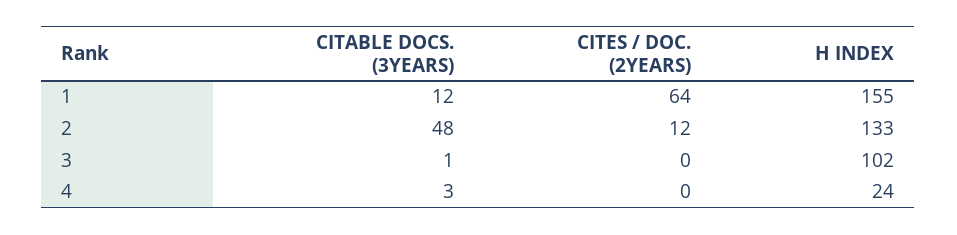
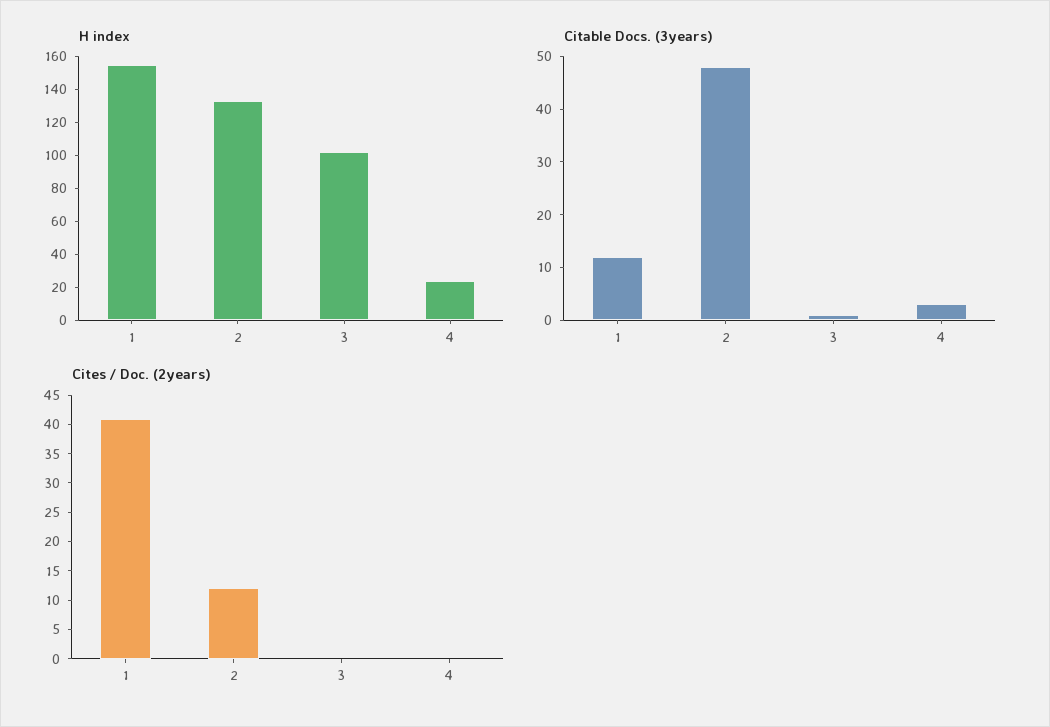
  {
    "CITABLE DOCS. (3YEARS)": {
      "1": 12,
      "2": 48,
      "3": 1,
      "4": 3
    },
    "CITES / DOC. (2YEARS)": {
-     "1": 64,
+     "1": 40,
      "2": 12,
      "3": 0,
      "4": 0
    },
    "H INDEX": {
      "1": 155,
      "2": 133,
      "3": 102,
      "4": 24
    }
  }

